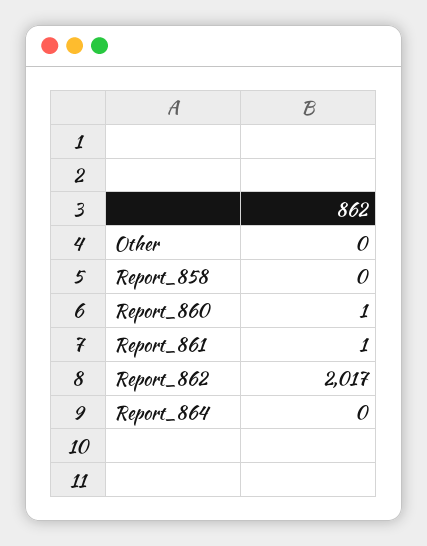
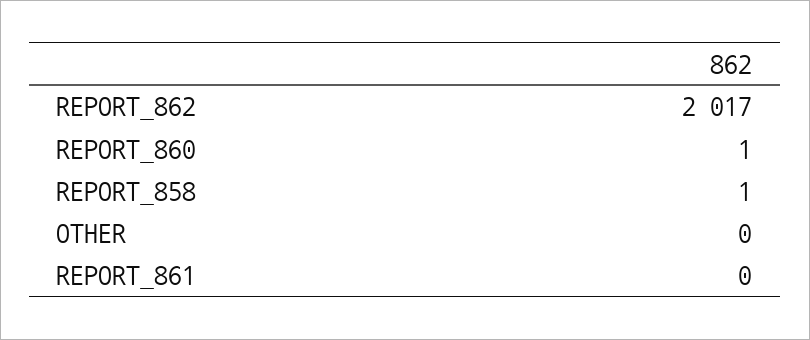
  {
    "Other": 0,
-   "Report_858": 0,
+   "Report_858": 1,
    "Report_860": 1,
-   "Report_861": 1,
+   "Report_861": 0,
-   "Report_862": 2017,
+   "Report_862": 2017
-   "Report_864": 0
  }

